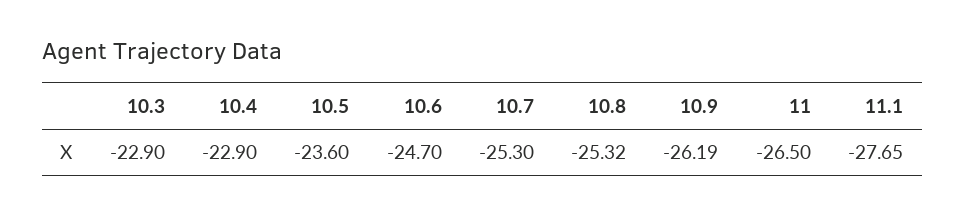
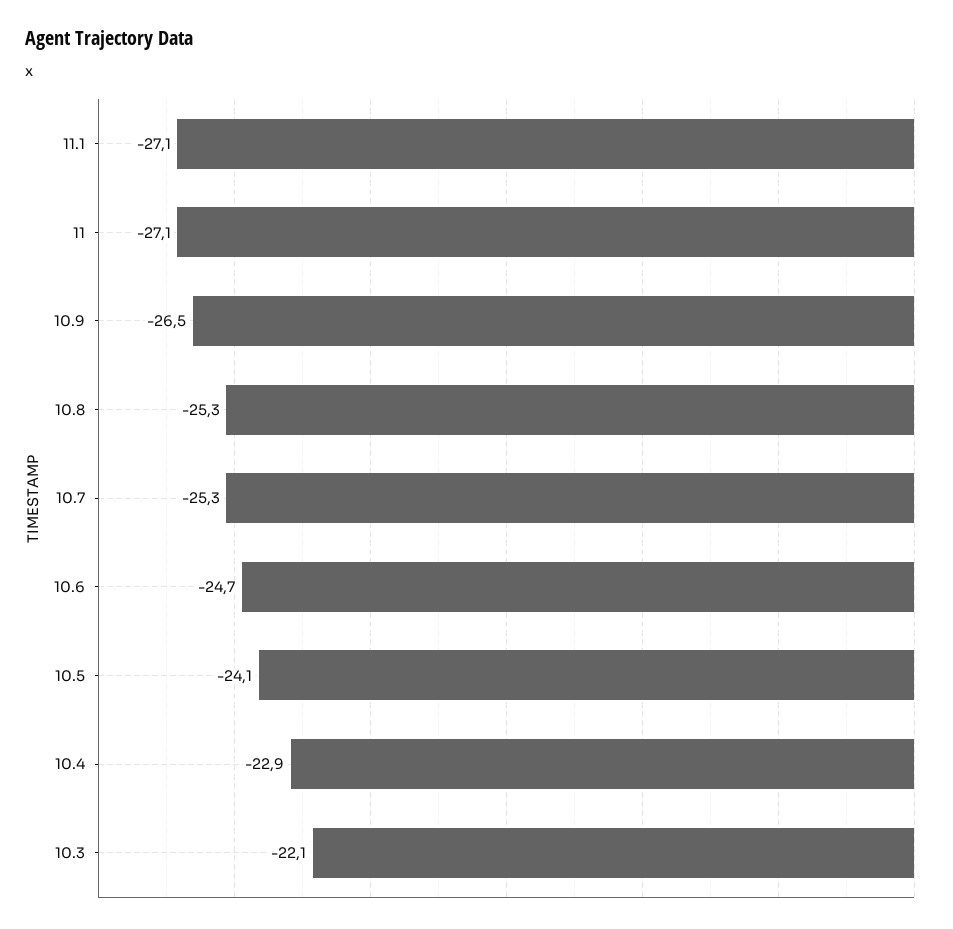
  {
-   "10.3": -22.9,
+   "10.3": -22.1,
    "10.4": -22.9,
-   "10.5": -23.6,
+   "10.5": -24.1,
    "10.6": -24.7,
    "10.7": -25.3,
    "10.8": -25.32,
-   "10.9": -26.19,
+   "10.9": -26.5,
-   "11": -26.5,
+   "11": -27.1,
-   "11.1": -27.65
+   "11.1": -27.1
  }

